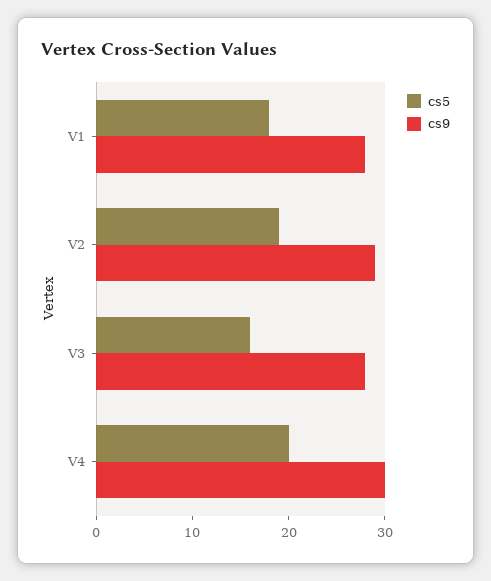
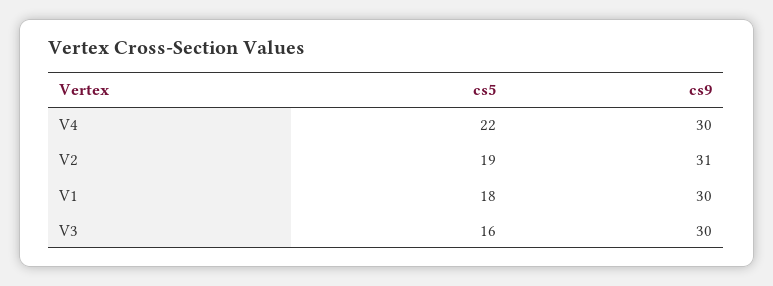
  {
    "cs5": {
      "V1": 18,
      "V2": 19,
      "V3": 16,
-     "V4": 20
+     "V4": 22
    },
    "cs9": {
-     "V1": 28,
+     "V1": 30,
-     "V2": 29,
+     "V2": 31,
-     "V3": 28,
+     "V3": 30,
      "V4": 30
    }
  }

